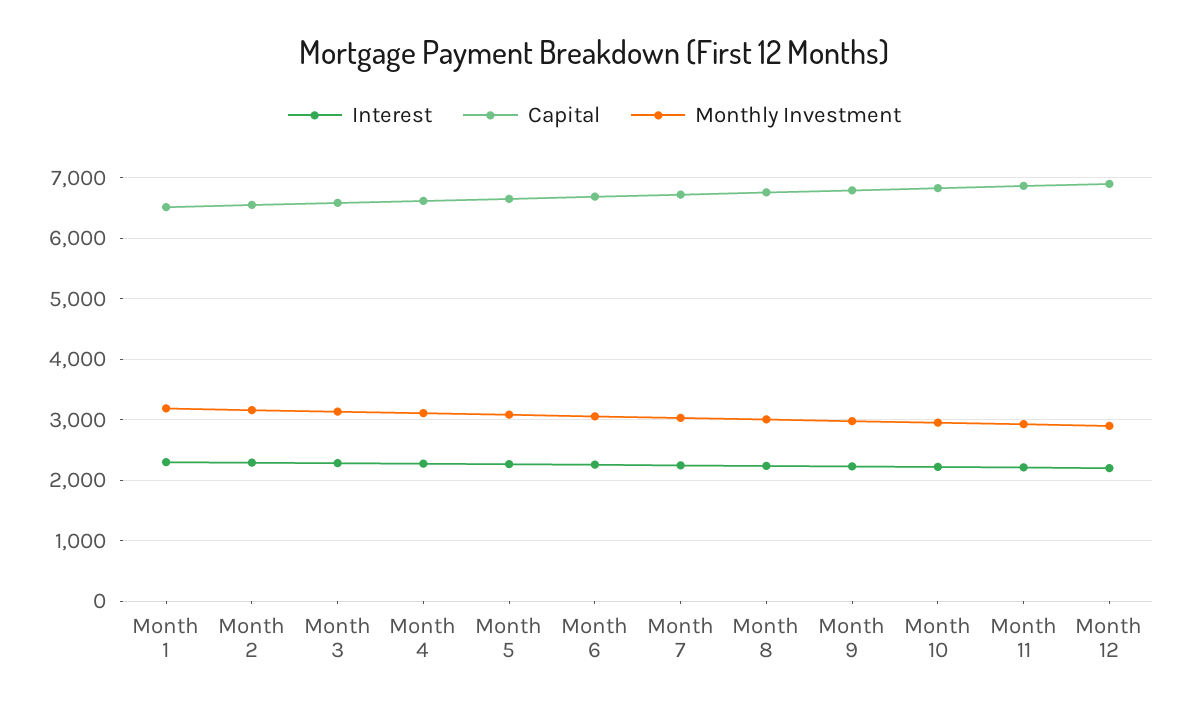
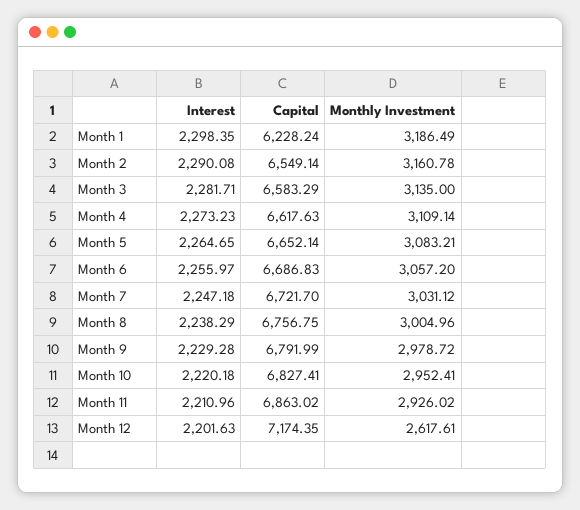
  {
    "Interest": {
      "Month 1": 2298.35,
      "Month 2": 2290.08,
      "Month 3": 2281.71,
      "Month 4": 2273.23,
      "Month 5": 2264.65,
      "Month 6": 2255.97,
      "Month 7": 2247.18,
      "Month 8": 2238.29,
      "Month 9": 2229.28,
      "Month 10": 2220.18,
      "Month 11": 2210.96,
      "Month 12": 2201.63
    },
    "Capital": {
-     "Month 1": 6500,
+     "Month 1": 6228.24,
      "Month 2": 6549.14,
      "Month 3": 6583.29,
      "Month 4": 6617.63,
      "Month 5": 6652.14,
      "Month 6": 6686.83,
      "Month 7": 6721.7,
      "Month 8": 6756.75,
      "Month 9": 6791.99,
      "Month 10": 6827.41,
      "Month 11": 6863.02,
-     "Month 12": 6900
+     "Month 12": 7174.35
    },
    "Monthly Investment": {
      "Month 1": 3186.49,
      "Month 2": 3160.78,
      "Month 3": 3135,
      "Month 4": 3109.14,
      "Month 5": 3083.21,
      "Month 6": 3057.2,
      "Month 7": 3031.12,
      "Month 8": 3004.96,
      "Month 9": 2978.72,
      "Month 10": 2952.41,
      "Month 11": 2926.02,
-     "Month 12": 2900
+     "Month 12": 2617.61
    }
  }

